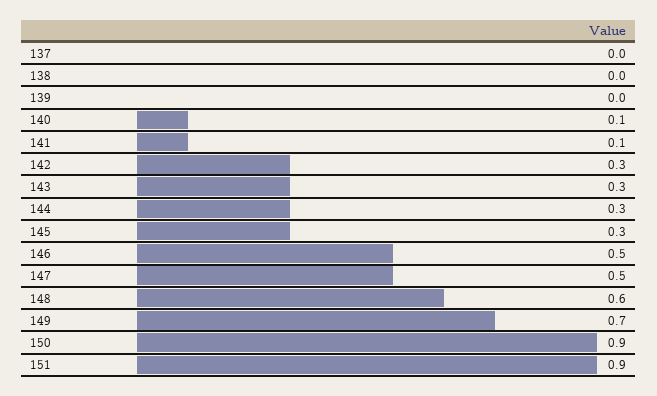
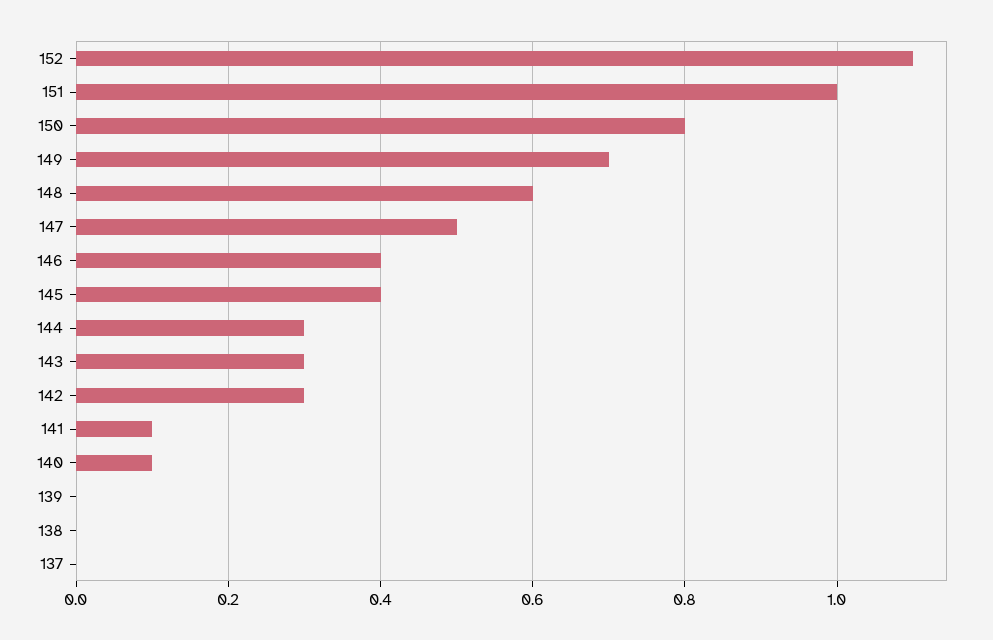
  {
    "137": 0,
    "138": 0,
    "139": 0,
    "140": 0.1,
    "141": 0.1,
    "142": 0.3,
    "143": 0.3,
    "144": 0.3,
-   "145": 0.3,
+   "145": 0.4,
-   "146": 0.5,
+   "146": 0.4,
    "147": 0.5,
    "148": 0.6,
    "149": 0.7,
-   "150": 0.9,
+   "150": 0.8,
-   "151": 0.9
+   "151": 1,
+   "152": 1.1
  }

